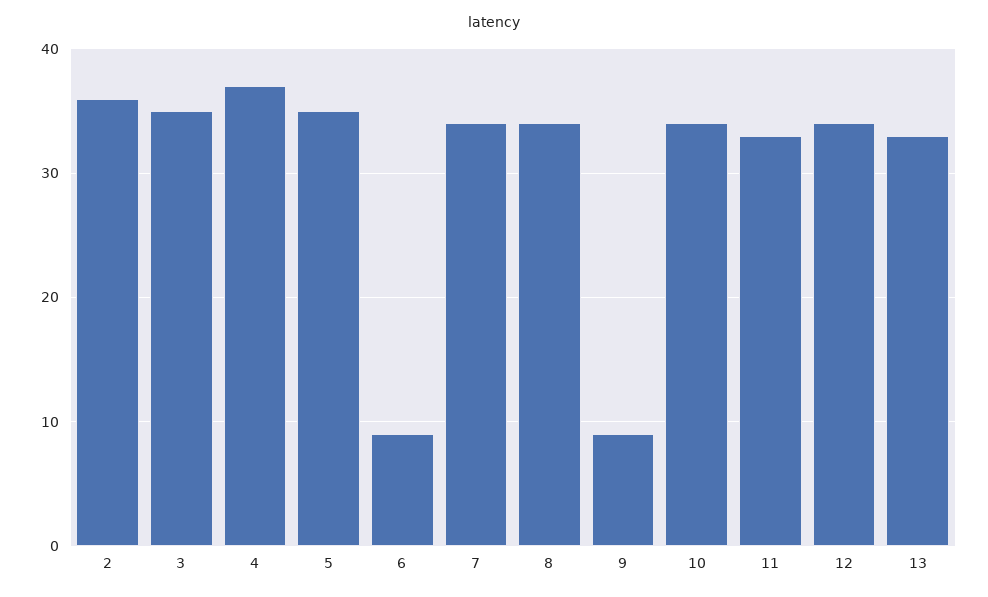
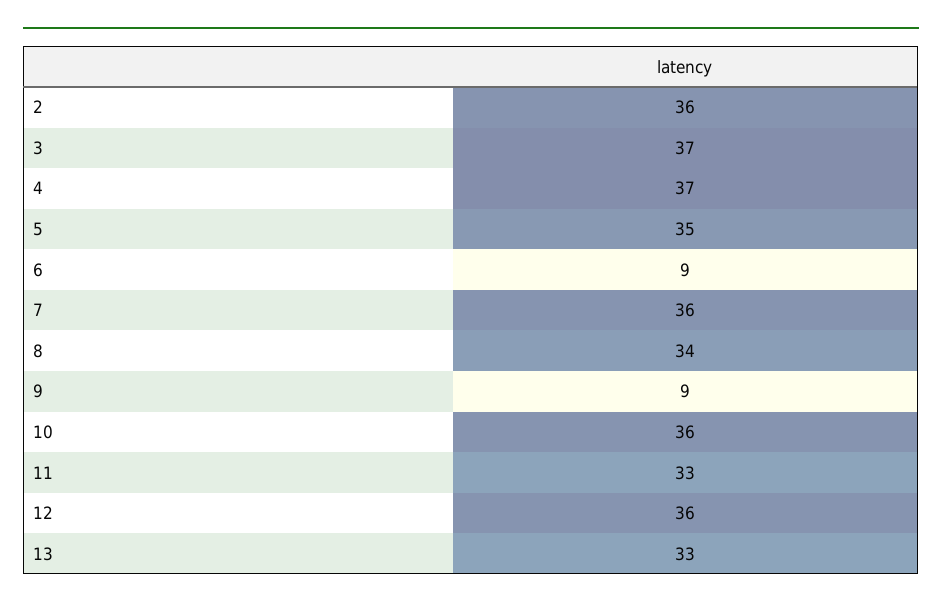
  {
    "2": 36,
-   "3": 35,
+   "3": 37,
    "4": 37,
    "5": 35,
    "6": 9,
-   "7": 34,
+   "7": 36,
    "8": 34,
    "9": 9,
-   "10": 34,
+   "10": 36,
    "11": 33,
-   "12": 34,
+   "12": 36,
    "13": 33
  }

